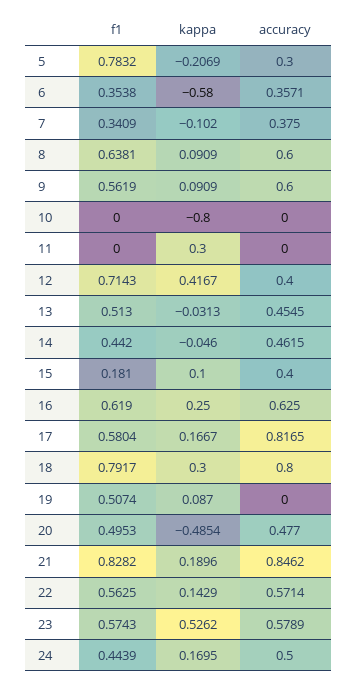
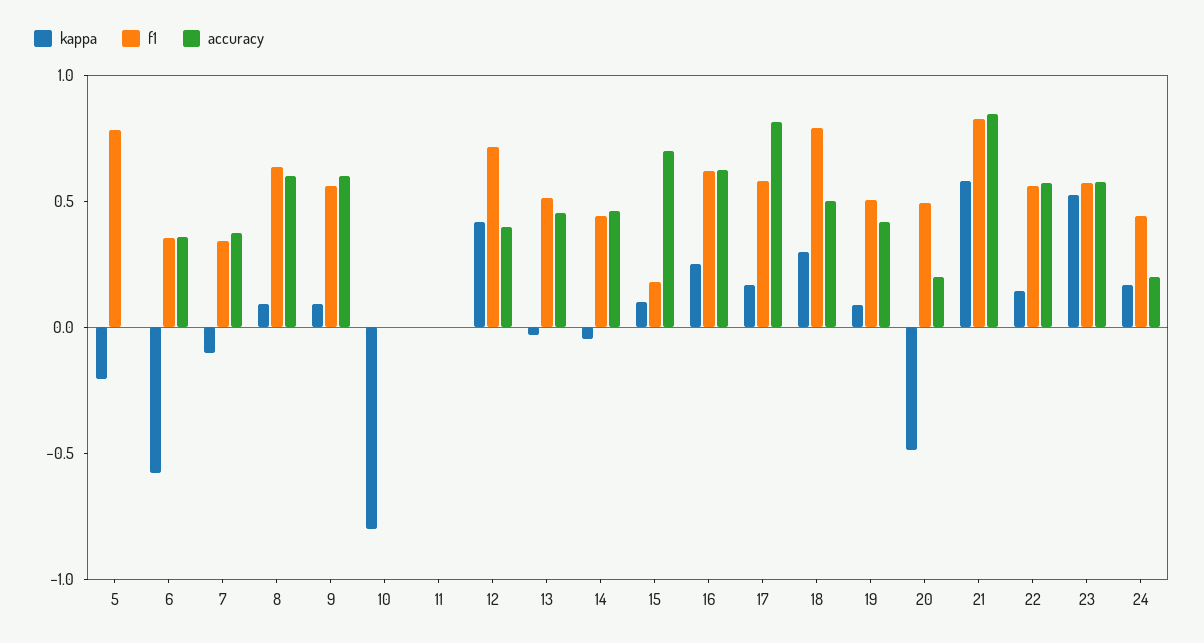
  {
    "f1": {
      "5": 0.7832,
      "6": 0.3538,
      "7": 0.3409,
      "8": 0.6381,
      "9": 0.5619,
      "10": 0,
      "11": 0,
      "12": 0.7143,
      "13": 0.513,
      "14": 0.442,
      "15": 0.181,
      "16": 0.619,
      "17": 0.5804,
      "18": 0.7917,
      "19": 0.5074,
      "20": 0.4953,
      "21": 0.8282,
      "22": 0.5625,
      "23": 0.5743,
      "24": 0.4439
    },
    "kappa": {
      "5": -0.2069,
      "6": -0.58,
      "7": -0.102,
      "8": 0.0909,
      "9": 0.0909,
      "10": -0.8,
-     "11": 0.3,
+     "11": 0,
      "12": 0.4167,
      "13": -0.0313,
      "14": -0.046,
      "15": 0.1,
      "16": 0.25,
      "17": 0.1667,
      "18": 0.3,
      "19": 0.087,
      "20": -0.4854,
-     "21": 0.1896,
+     "21": 0.6,
      "22": 0.1429,
      "23": 0.5262,
      "24": 0.1695
    },
    "accuracy": {
-     "5": 0.3,
+     "5": 0,
      "6": 0.3571,
      "7": 0.375,
      "8": 0.6,
      "9": 0.6,
      "10": 0,
      "11": 0,
      "12": 0.4,
      "13": 0.4545,
      "14": 0.4615,
-     "15": 0.4,
+     "15": 0.7,
      "16": 0.625,
      "17": 0.8165,
-     "18": 0.8,
+     "18": 0.5,
-     "19": 0,
+     "19": 0.4,
-     "20": 0.477,
+     "20": 0.2,
      "21": 0.8462,
      "22": 0.5714,
      "23": 0.5789,
-     "24": 0.5
+     "24": 0.2
    }
  }

